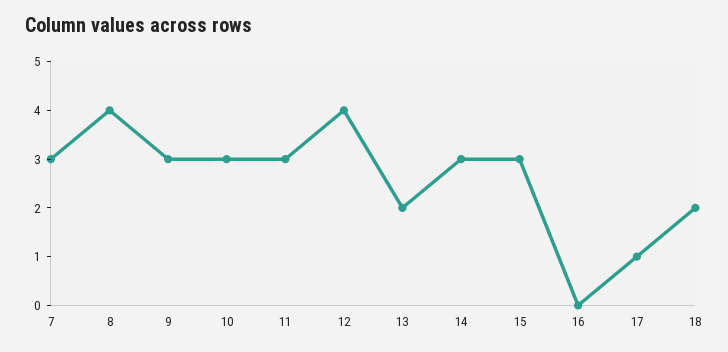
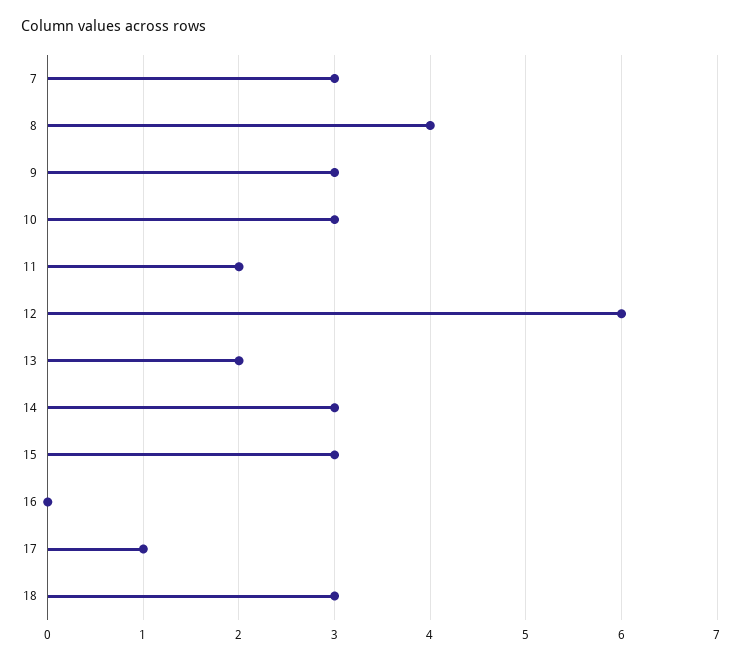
  {
    "7": 3,
    "8": 4,
    "9": 3,
    "10": 3,
-   "11": 3,
+   "11": 2,
-   "12": 4,
+   "12": 6,
    "13": 2,
    "14": 3,
    "15": 3,
    "16": 0,
    "17": 1,
-   "18": 2
+   "18": 3
  }

